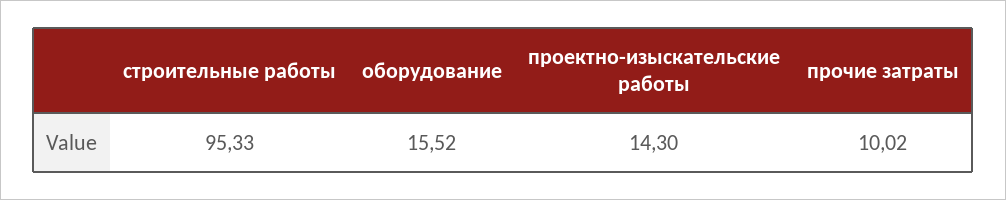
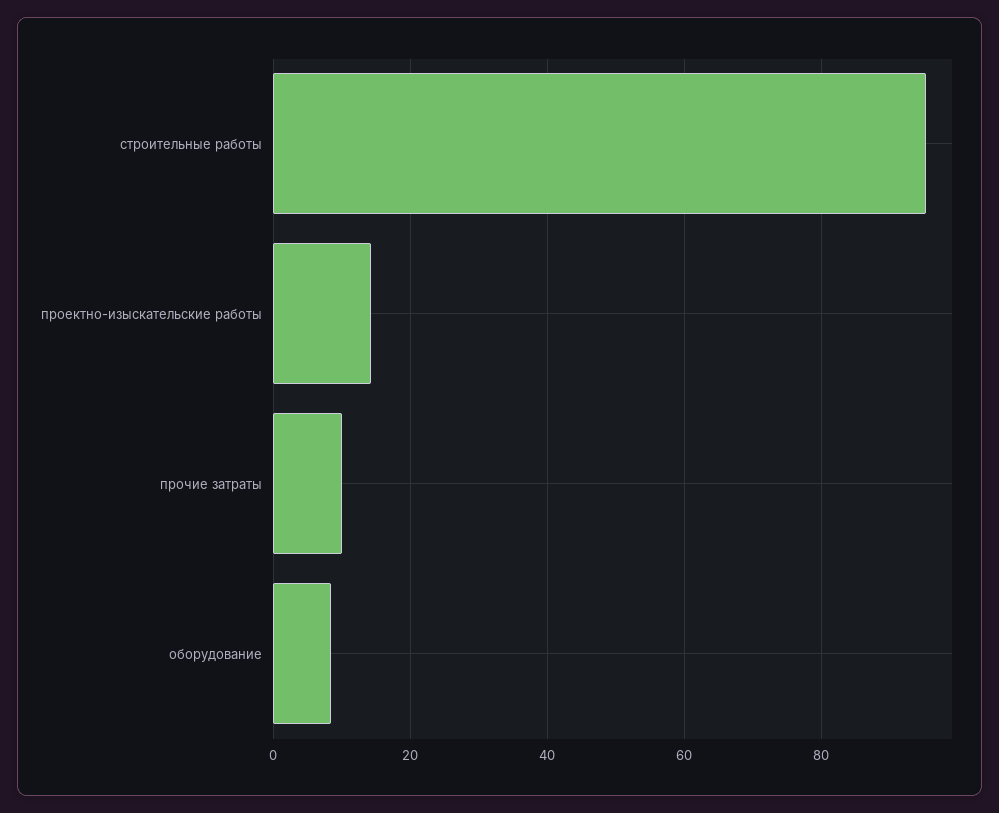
  {
    "строительные работы": 95.33,
-   "оборудование": 15.52,
+   "оборудование": 8,
    "проектно-изыскательские работы": 14.3,
    "прочие затраты": 10.02
  }

